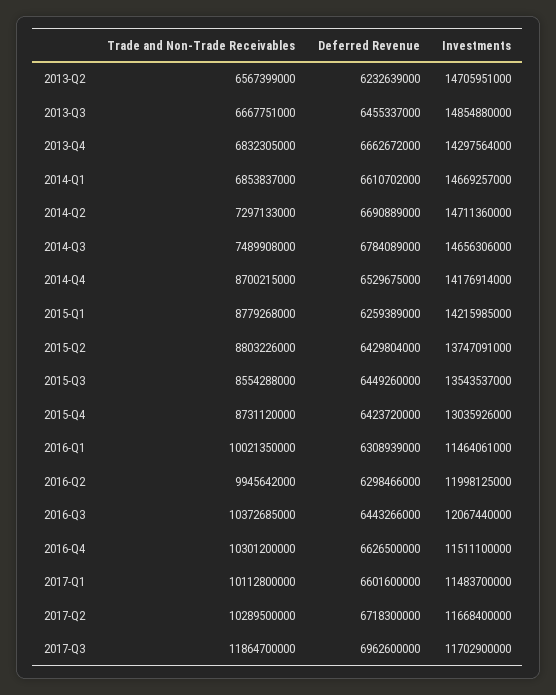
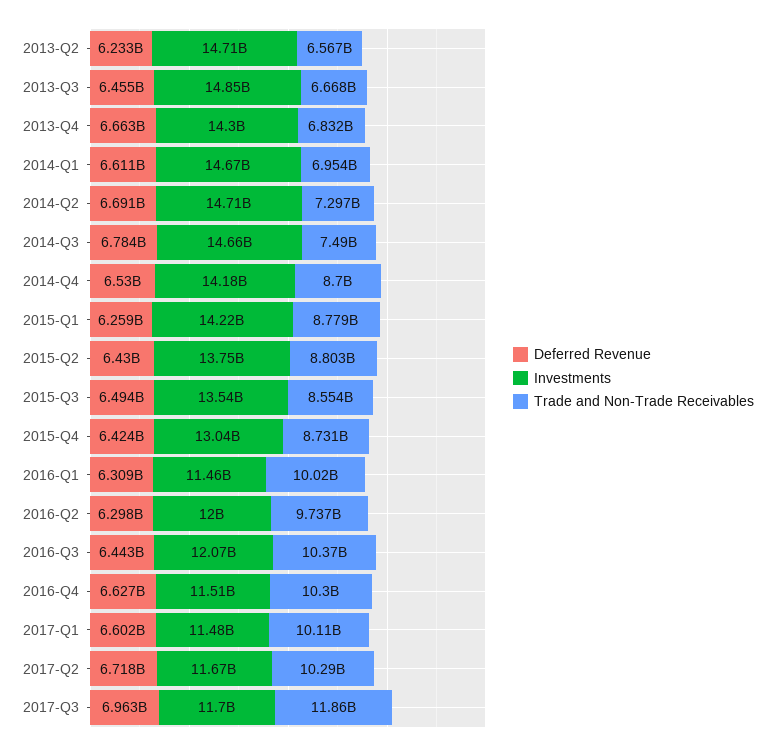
  {
    "Trade and Non-Trade Receivables": {
      "2013-Q2": 6567399000,
      "2013-Q3": 6667751000,
      "2013-Q4": 6832305000,
-     "2014-Q1": 6853837000,
+     "2014-Q1": 6954000000,
      "2014-Q2": 7297133000,
      "2014-Q3": 7489908000,
      "2014-Q4": 8700215000,
      "2015-Q1": 8779268000,
      "2015-Q2": 8803226000,
      "2015-Q3": 8554288000,
      "2015-Q4": 8731120000,
      "2016-Q1": 10021350000,
-     "2016-Q2": 9945642000,
+     "2016-Q2": 9737000000,
      "2016-Q3": 10372685000,
      "2016-Q4": 10301200000,
      "2017-Q1": 10112800000,
      "2017-Q2": 10289500000,
      "2017-Q3": 11864700000
    },
    "Deferred Revenue": {
      "2013-Q2": 6232639000,
      "2013-Q3": 6455337000,
      "2013-Q4": 6662672000,
      "2014-Q1": 6610702000,
      "2014-Q2": 6690889000,
      "2014-Q3": 6784089000,
      "2014-Q4": 6529675000,
      "2015-Q1": 6259389000,
      "2015-Q2": 6429804000,
-     "2015-Q3": 6449260000,
+     "2015-Q3": 6494000000,
      "2015-Q4": 6423720000,
      "2016-Q1": 6308939000,
      "2016-Q2": 6298466000,
      "2016-Q3": 6443266000,
      "2016-Q4": 6626500000,
      "2017-Q1": 6601600000,
      "2017-Q2": 6718300000,
      "2017-Q3": 6962600000
    },
    "Investments": {
      "2013-Q2": 14705951000,
      "2013-Q3": 14854880000,
      "2013-Q4": 14297564000,
      "2014-Q1": 14669257000,
      "2014-Q2": 14711360000,
      "2014-Q3": 14656306000,
      "2014-Q4": 14176914000,
      "2015-Q1": 14215985000,
      "2015-Q2": 13747091000,
      "2015-Q3": 13543537000,
      "2015-Q4": 13035926000,
      "2016-Q1": 11464061000,
      "2016-Q2": 11998125000,
      "2016-Q3": 12067440000,
      "2016-Q4": 11511100000,
      "2017-Q1": 11483700000,
      "2017-Q2": 11668400000,
      "2017-Q3": 11702900000
    }
  }

